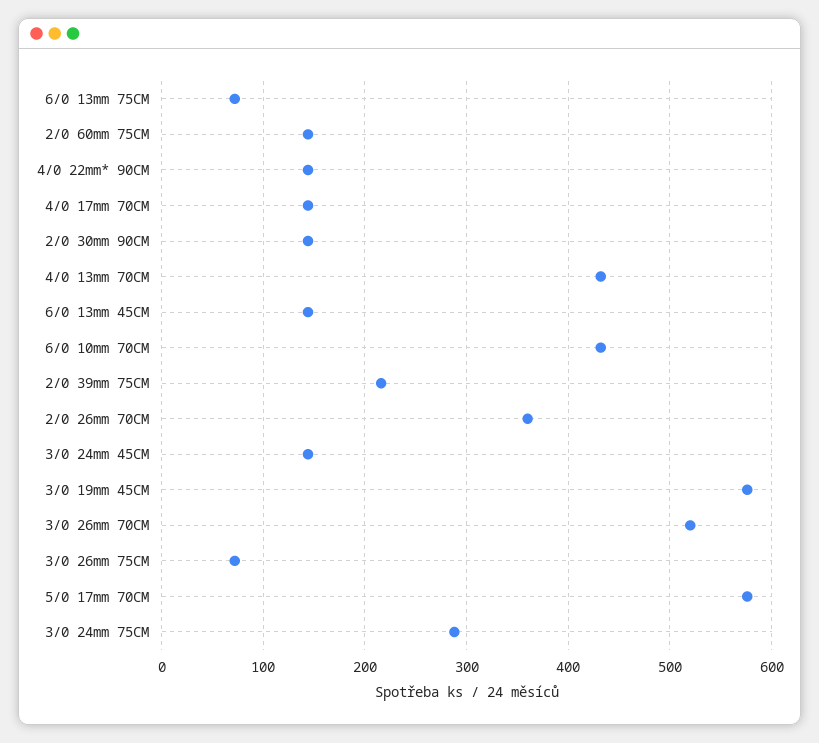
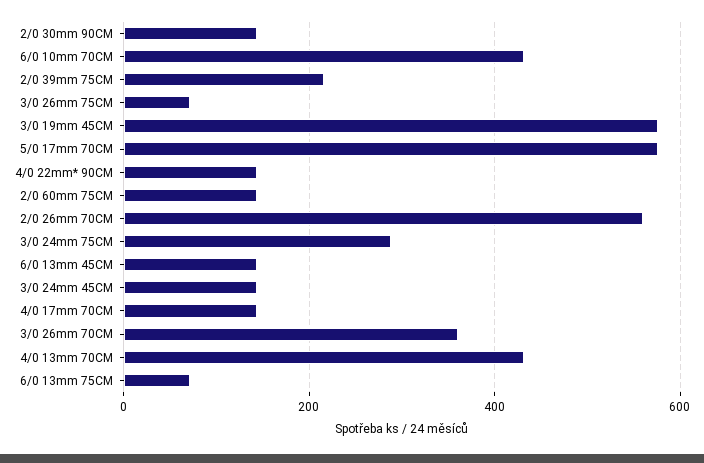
  {
    "6/0 13mm 75CM": 70,
    "2/0 60mm 75CM": 140,
    "4/0 22mm* 90CM": 140,
    "4/0 17mm 70CM": 140,
    "2/0 30mm 90CM": 140,
    "4/0 13mm 70CM": 430,
    "6/0 13mm 45CM": 140,
    "6/0 10mm 70CM": 430,
    "2/0 39mm 75CM": 220,
-   "2/0 26mm 70CM": 360,
+   "2/0 26mm 70CM": 560,
    "3/0 24mm 45CM": 140,
    "3/0 19mm 45CM": 580,
-   "3/0 26mm 70CM": 520,
+   "3/0 26mm 70CM": 360,
    "3/0 26mm 75CM": 70,
    "5/0 17mm 70CM": 580,
    "3/0 24mm 75CM": 290
  }

